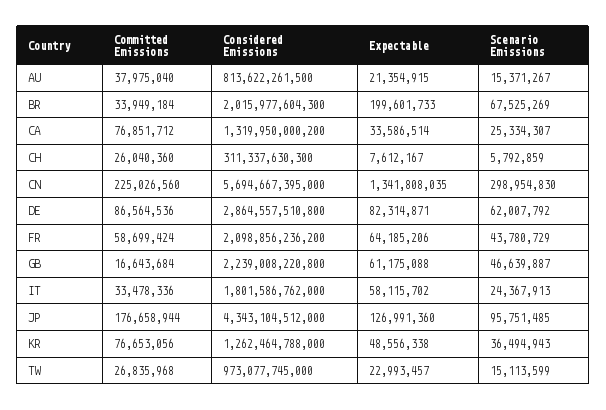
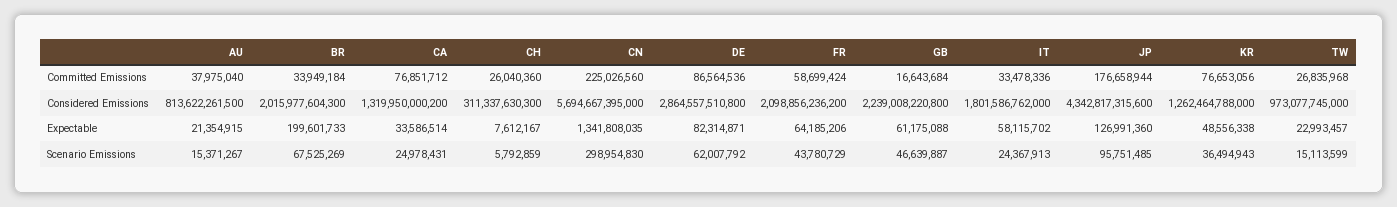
  {
    "Committed Emissions": {
      "AU": 37975040,
      "BR": 33949184,
      "CA": 76851712,
      "CH": 26040360,
      "CN": 225026560,
      "DE": 86564536,
      "FR": 58699424,
      "GB": 16643684,
      "IT": 33478336,
      "JP": 176658944,
      "KR": 76653056,
      "TW": 26835968
    },
    "Considered Emissions": {
      "AU": 813622261500,
      "BR": 2015977604300,
      "CA": 1319950000200,
      "CH": 311337630300,
      "CN": 5694667395000,
      "DE": 2864557510800,
      "FR": 2098856236200,
      "GB": 2239008220800,
      "IT": 1801586762000,
-     "JP": 4343104512000,
+     "JP": 4342817315600,
      "KR": 1262464788000,
      "TW": 973077745000
    },
    "Expectable": {
      "AU": 21354915,
      "BR": 199601733,
      "CA": 33586514,
      "CH": 7612167,
      "CN": 1341808035,
      "DE": 82314871,
      "FR": 64185206,
      "GB": 61175088,
      "IT": 58115702,
      "JP": 126991360,
      "KR": 48556338,
      "TW": 22993457
    },
    "Scenario Emissions": {
      "AU": 15371267,
      "BR": 67525269,
-     "CA": 25334307,
+     "CA": 24978431,
      "CH": 5792859,
      "CN": 298954830,
      "DE": 62007792,
      "FR": 43780729,
      "GB": 46639887,
      "IT": 24367913,
      "JP": 95751485,
      "KR": 36494943,
      "TW": 15113599
    }
  }

